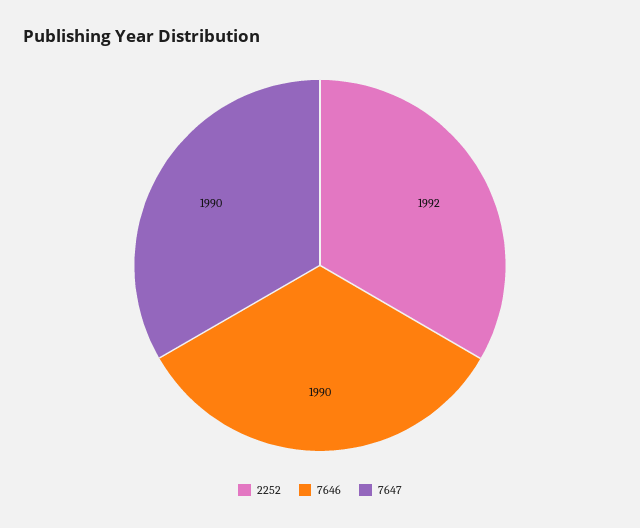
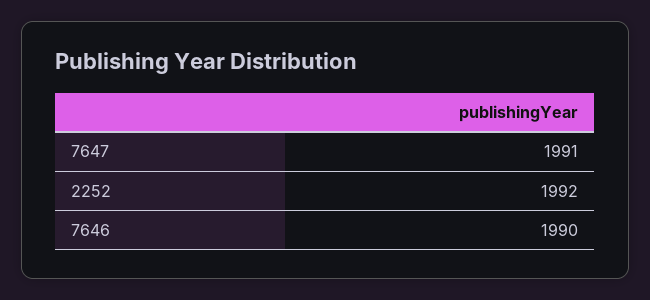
  {
    "2252": 1992,
    "7646": 1990,
-   "7647": 1990
+   "7647": 1991
  }

